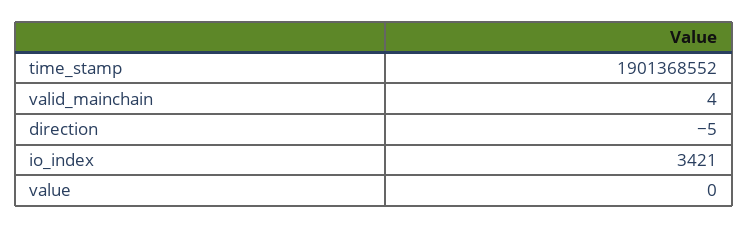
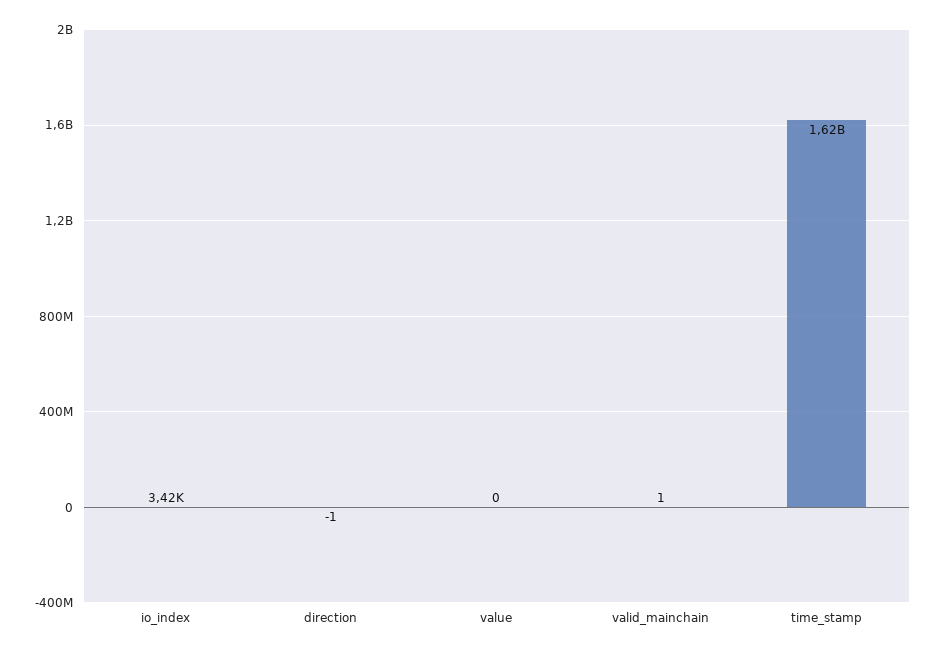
  {
-   "time_stamp": 1901368552,
+   "time_stamp": 1620000000,
-   "valid_mainchain": 4,
+   "valid_mainchain": 1,
-   "direction": -5,
+   "direction": -1,
    "io_index": 3421,
    "value": 0
  }

